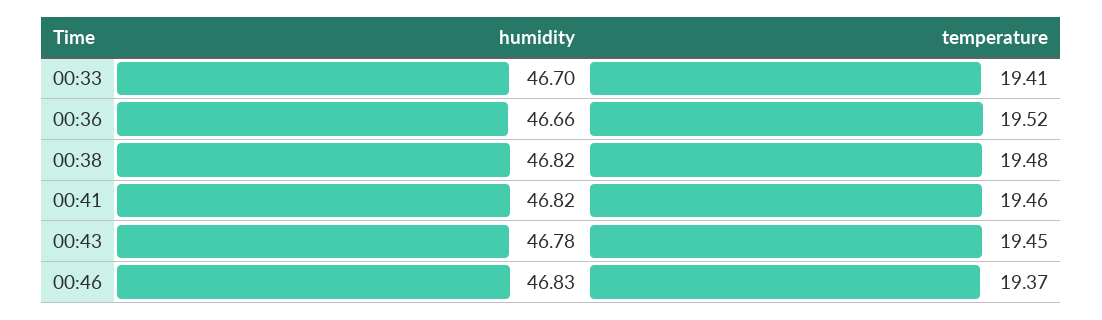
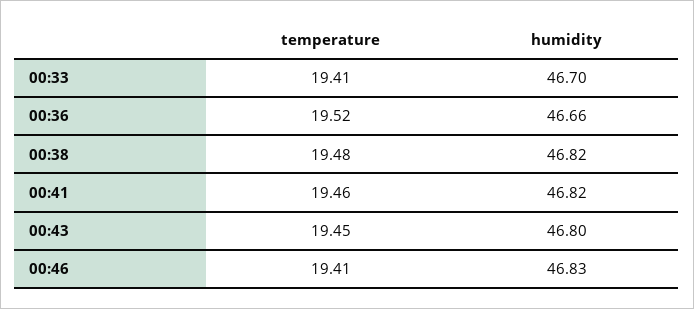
  {
    "humidity": {
      "00:33": 46.7,
      "00:36": 46.66,
      "00:38": 46.82,
      "00:41": 46.82,
-     "00:43": 46.78,
+     "00:43": 46.8,
      "00:46": 46.83
    },
    "temperature": {
      "00:33": 19.41,
      "00:36": 19.52,
      "00:38": 19.48,
      "00:41": 19.46,
      "00:43": 19.45,
-     "00:46": 19.37
+     "00:46": 19.41
    }
  }

